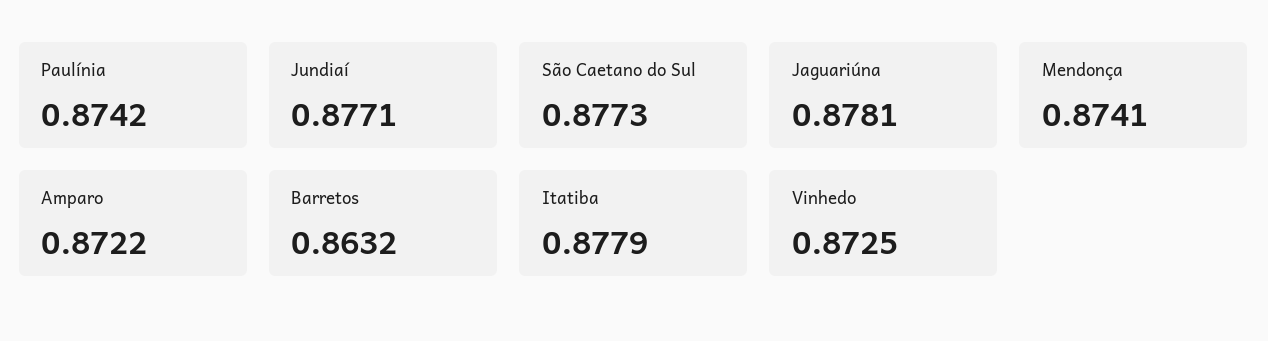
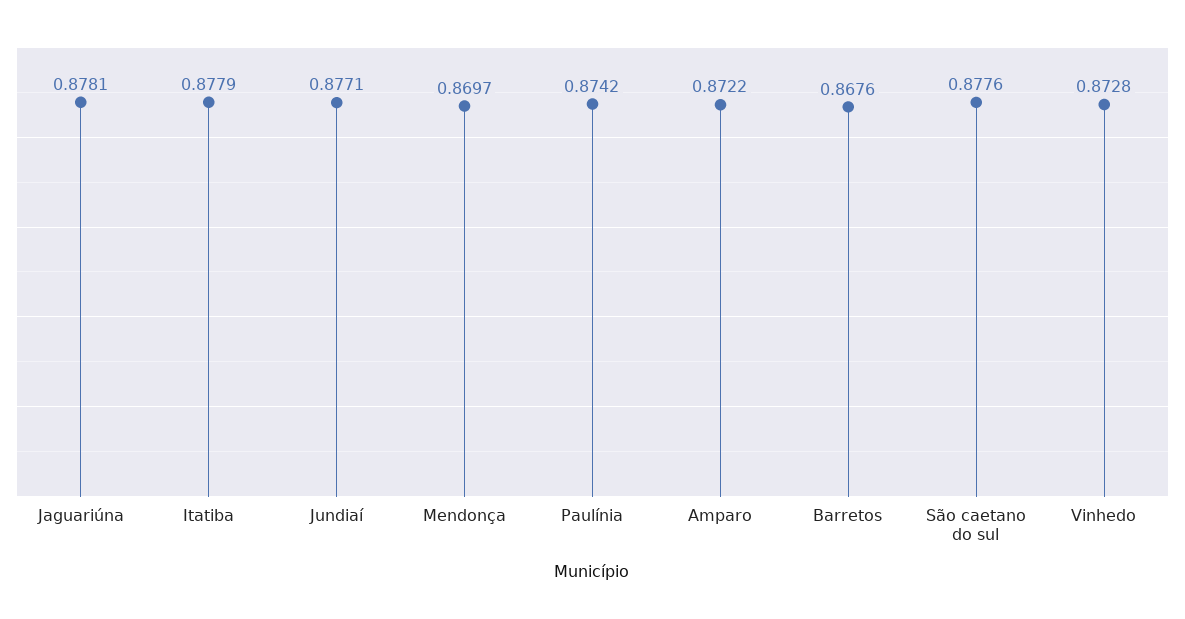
  {
    "Paulínia": 0.8742,
    "Jundiaí": 0.8771,
-   "São Caetano do Sul": 0.8773,
+   "São Caetano do Sul": 0.8776,
    "Jaguariúna": 0.8781,
-   "Mendonça": 0.8741,
+   "Mendonça": 0.8697,
    "Amparo": 0.8722,
-   "Barretos": 0.8632,
+   "Barretos": 0.8676,
    "Itatiba": 0.8779,
-   "Vinhedo": 0.8725
+   "Vinhedo": 0.8728
  }

